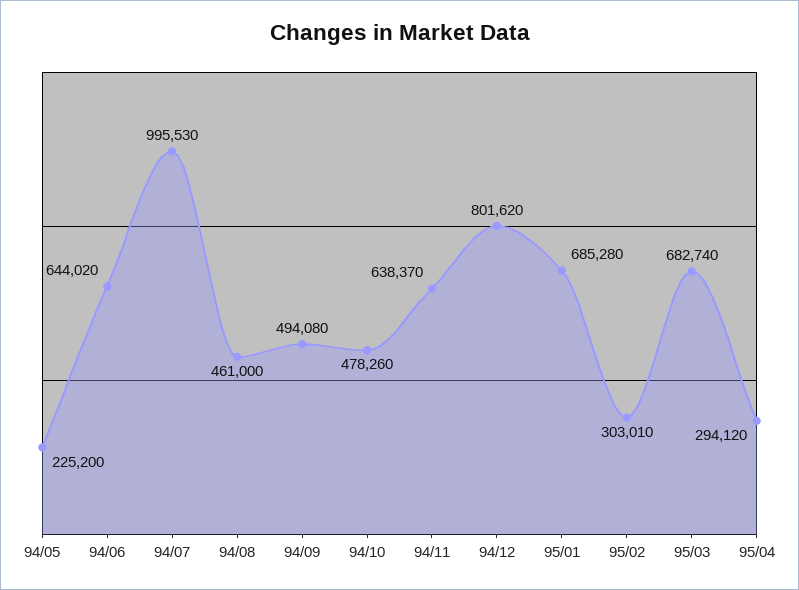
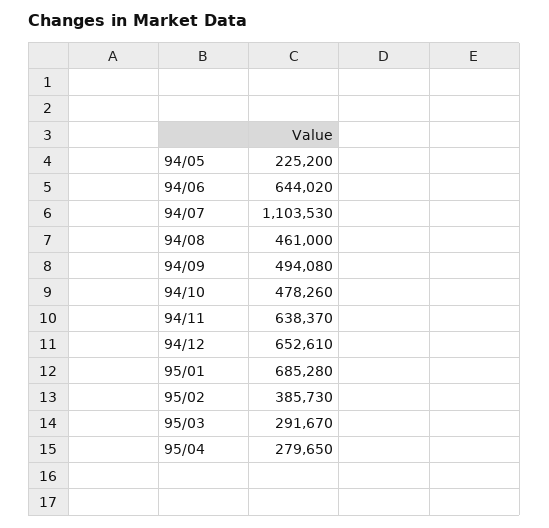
  {
    "94/05": 225200,
    "94/06": 644020,
-   "94/07": 995530,
+   "94/07": 1103530,
    "94/08": 461000,
    "94/09": 494080,
    "94/10": 478260,
    "94/11": 638370,
-   "94/12": 801620,
+   "94/12": 652610,
    "95/01": 685280,
-   "95/02": 303010,
+   "95/02": 385730,
-   "95/03": 682740,
+   "95/03": 291670,
-   "95/04": 294120
+   "95/04": 279650
  }

